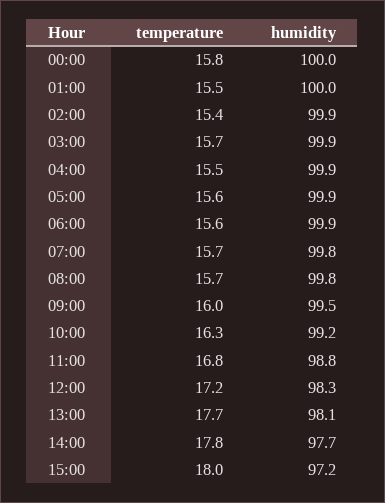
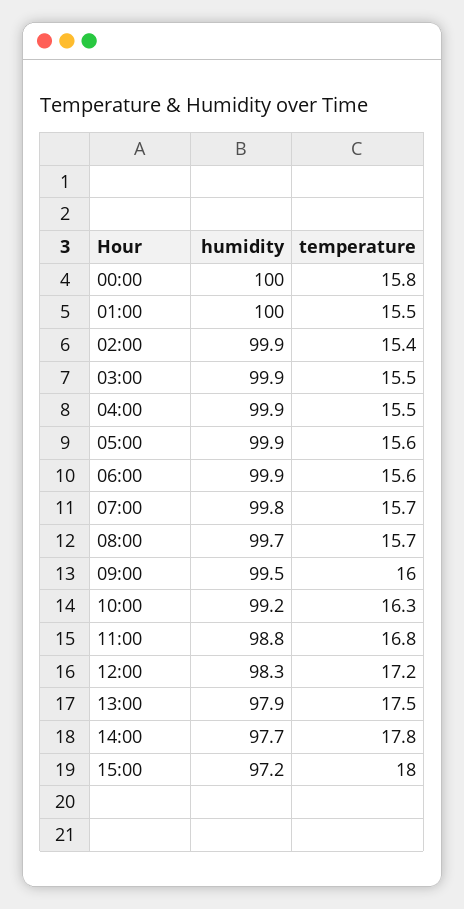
  {
    "temperature": {
      "00:00": 15.8,
      "01:00": 15.5,
      "02:00": 15.4,
-     "03:00": 15.7,
+     "03:00": 15.5,
      "04:00": 15.5,
      "05:00": 15.6,
      "06:00": 15.6,
      "07:00": 15.7,
      "08:00": 15.7,
      "09:00": 16,
      "10:00": 16.3,
      "11:00": 16.8,
      "12:00": 17.2,
-     "13:00": 17.7,
+     "13:00": 17.5,
      "14:00": 17.8,
      "15:00": 18
    },
    "humidity": {
      "00:00": 100,
      "01:00": 100,
      "02:00": 99.9,
      "03:00": 99.9,
      "04:00": 99.9,
      "05:00": 99.9,
      "06:00": 99.9,
      "07:00": 99.8,
-     "08:00": 99.8,
+     "08:00": 99.7,
      "09:00": 99.5,
      "10:00": 99.2,
      "11:00": 98.8,
      "12:00": 98.3,
-     "13:00": 98.1,
+     "13:00": 97.9,
      "14:00": 97.7,
      "15:00": 97.2
    }
  }

